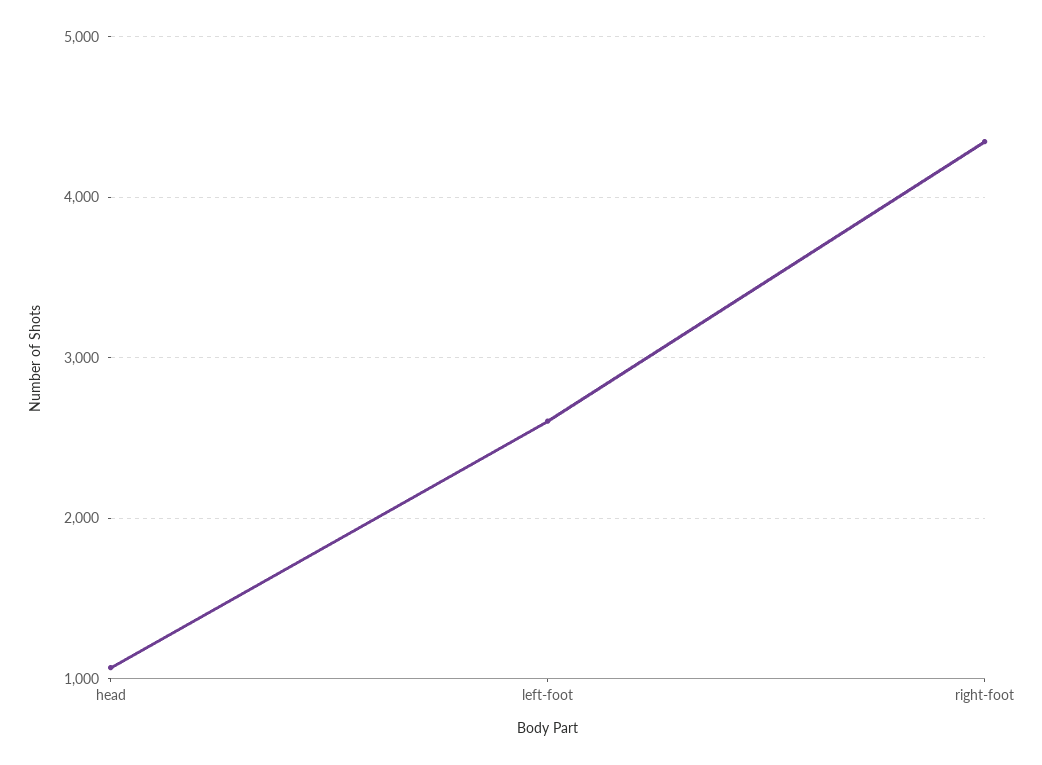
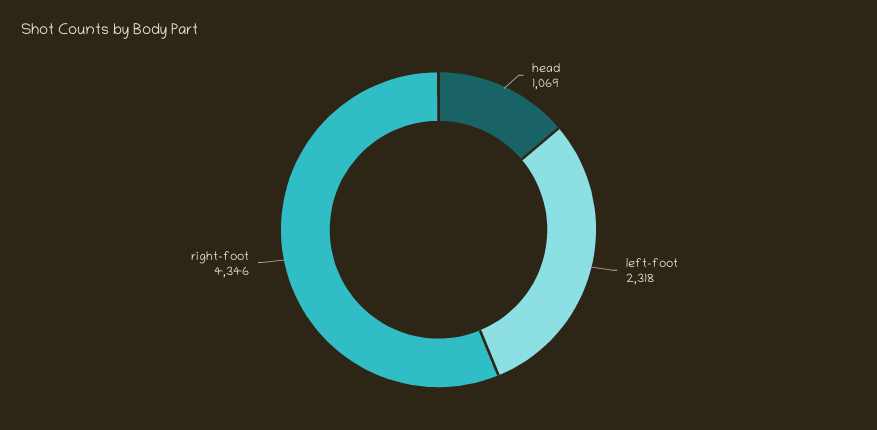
  {
    "head": 1069,
-   "left-foot": 2600,
+   "left-foot": 2318,
    "right-foot": 4346
  }

